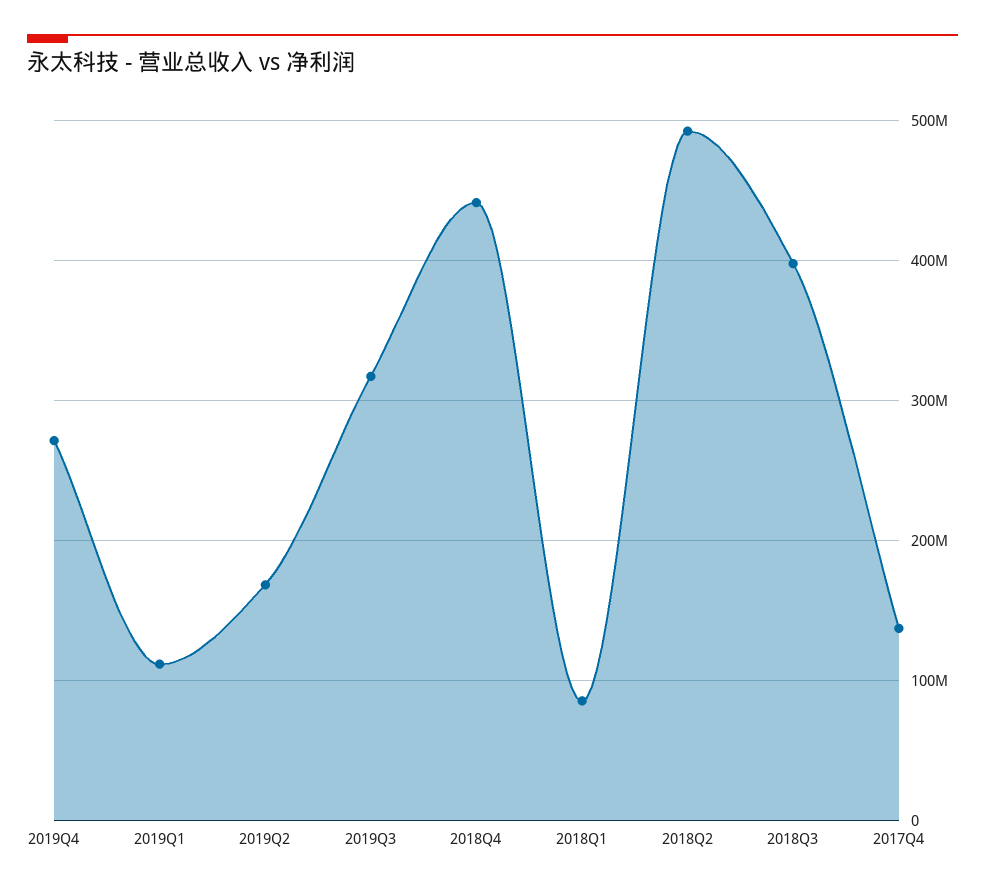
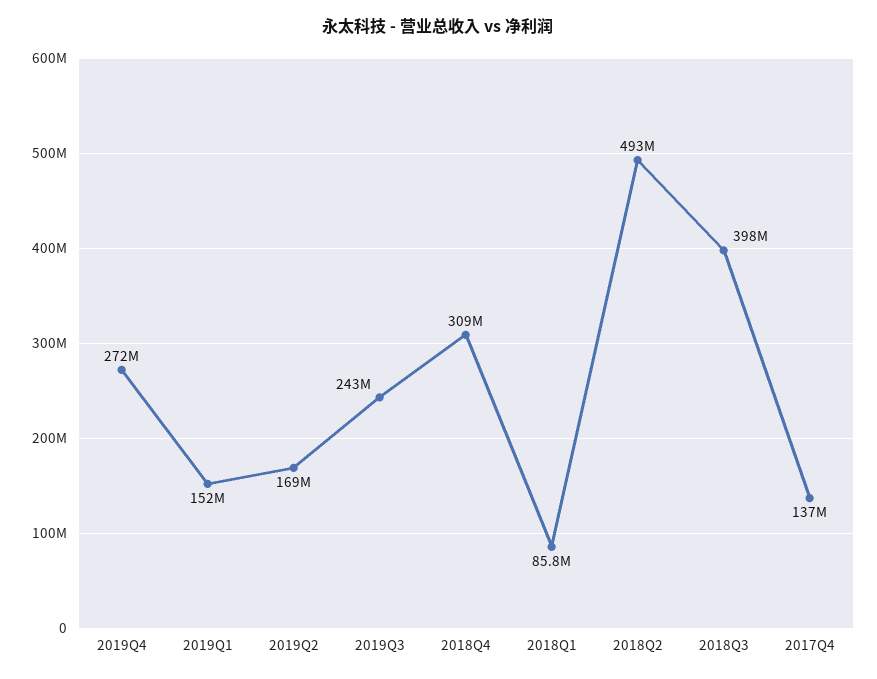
  {
    "2019Q4": 272000000,
-   "2019Q1": 110000000,
+   "2019Q1": 152000000,
    "2019Q2": 169000000,
-   "2019Q3": 320000000,
+   "2019Q3": 243000000,
-   "2018Q4": 440000000,
+   "2018Q4": 309000000,
    "2018Q1": 85800000,
    "2018Q2": 493000000,
    "2018Q3": 398000000,
    "2017Q4": 137000000
  }

